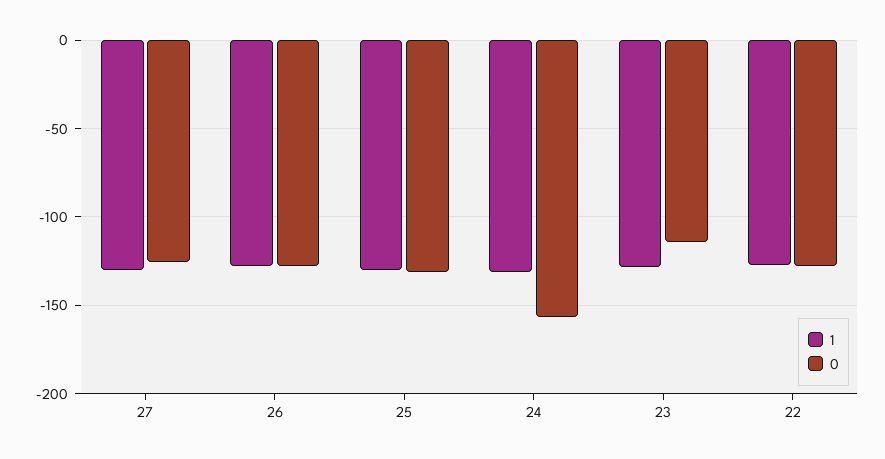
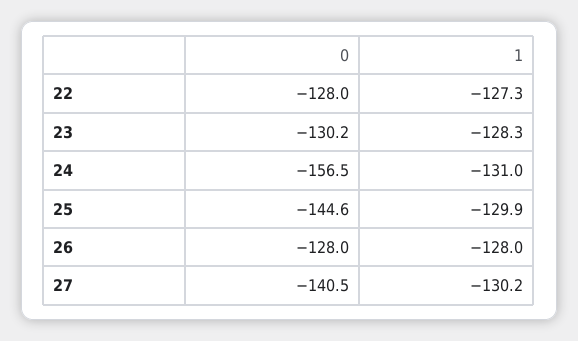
  {
    "1": {
      "27": -130.2,
      "26": -128,
      "25": -129.9,
      "24": -131,
      "23": -128.3,
      "22": -127.3
    },
    "0": {
-     "27": -125,
+     "27": -140.5,
      "26": -128,
-     "25": -130,
+     "25": -144.6,
      "24": -156.5,
-     "23": -115,
+     "23": -130.2,
      "22": -128
    }
  }

